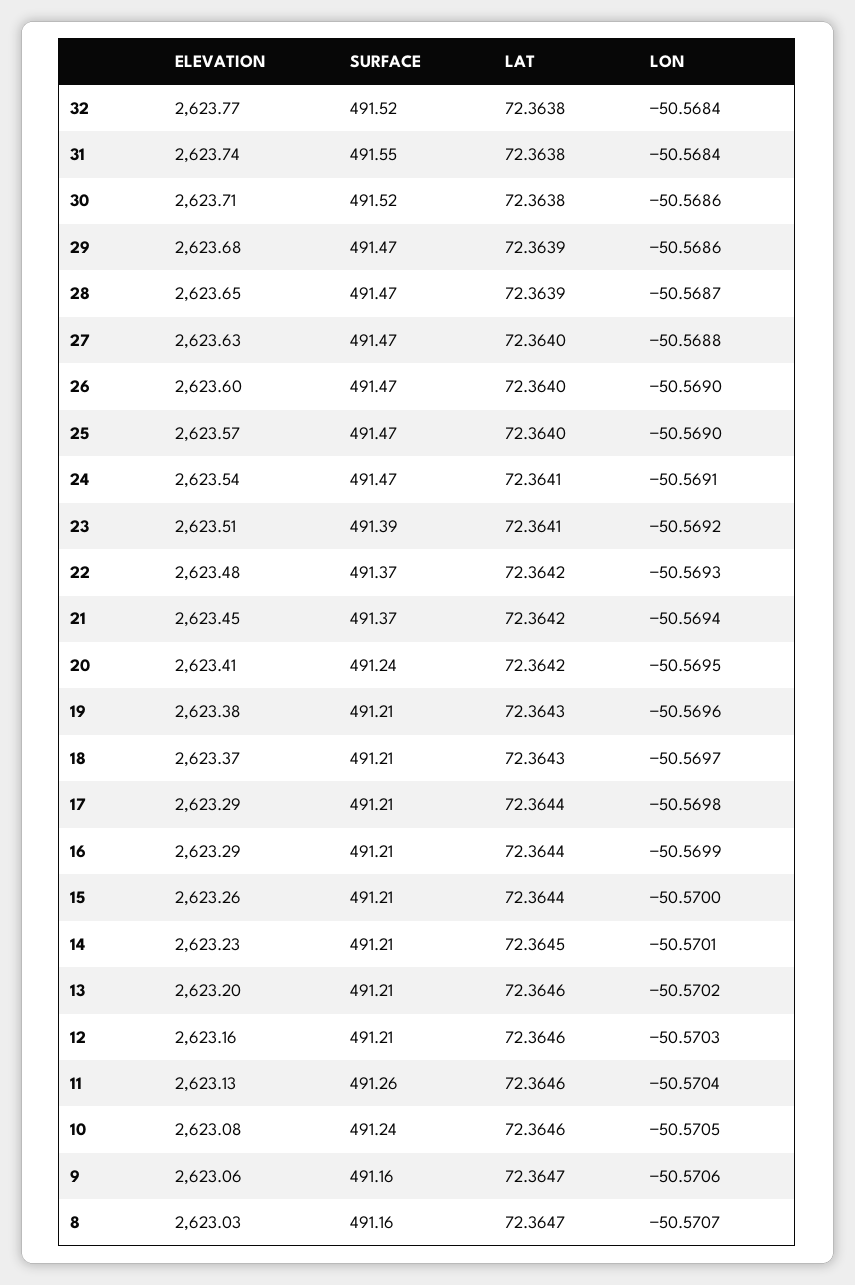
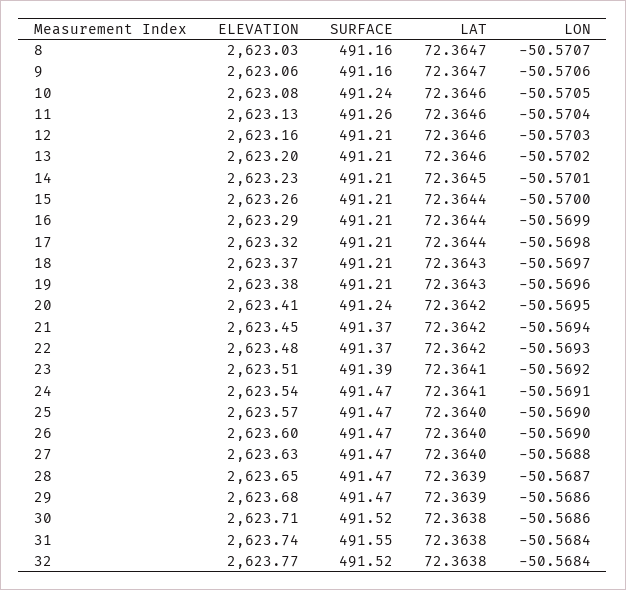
  {
    "ELEVATION": {
      "32": 2623.77,
      "31": 2623.74,
      "30": 2623.71,
      "29": 2623.68,
      "28": 2623.65,
      "27": 2623.63,
      "26": 2623.6,
      "25": 2623.57,
      "24": 2623.54,
      "23": 2623.51,
      "22": 2623.48,
      "21": 2623.45,
      "20": 2623.41,
      "19": 2623.38,
      "18": 2623.37,
-     "17": 2623.29,
+     "17": 2623.32,
      "16": 2623.29,
      "15": 2623.26,
      "14": 2623.23,
      "13": 2623.2,
      "12": 2623.16,
      "11": 2623.13,
      "10": 2623.08,
      "9": 2623.06,
      "8": 2623.03
    },
    "SURFACE": {
      "32": 491.52,
      "31": 491.55,
      "30": 491.52,
      "29": 491.47,
      "28": 491.47,
      "27": 491.47,
      "26": 491.47,
      "25": 491.47,
      "24": 491.47,
      "23": 491.39,
      "22": 491.37,
      "21": 491.37,
      "20": 491.24,
      "19": 491.21,
      "18": 491.21,
      "17": 491.21,
      "16": 491.21,
      "15": 491.21,
      "14": 491.21,
      "13": 491.21,
      "12": 491.21,
      "11": 491.26,
      "10": 491.24,
      "9": 491.16,
      "8": 491.16
    },
    "LAT": {
      "32": 72.3638,
      "31": 72.3638,
      "30": 72.3638,
      "29": 72.3639,
      "28": 72.3639,
      "27": 72.364,
      "26": 72.364,
      "25": 72.364,
      "24": 72.3641,
      "23": 72.3641,
      "22": 72.3642,
      "21": 72.3642,
      "20": 72.3642,
      "19": 72.3643,
      "18": 72.3643,
      "17": 72.3644,
      "16": 72.3644,
      "15": 72.3644,
      "14": 72.3645,
      "13": 72.3646,
      "12": 72.3646,
      "11": 72.3646,
      "10": 72.3646,
      "9": 72.3647,
      "8": 72.3647
    },
    "LON": {
      "32": -50.5684,
      "31": -50.5684,
      "30": -50.5686,
      "29": -50.5686,
      "28": -50.5687,
      "27": -50.5688,
      "26": -50.569,
      "25": -50.569,
      "24": -50.5691,
      "23": -50.5692,
      "22": -50.5693,
      "21": -50.5694,
      "20": -50.5695,
      "19": -50.5696,
      "18": -50.5697,
      "17": -50.5698,
      "16": -50.5699,
      "15": -50.57,
      "14": -50.5701,
      "13": -50.5702,
      "12": -50.5703,
      "11": -50.5704,
      "10": -50.5705,
      "9": -50.5706,
      "8": -50.5707
    }
  }

